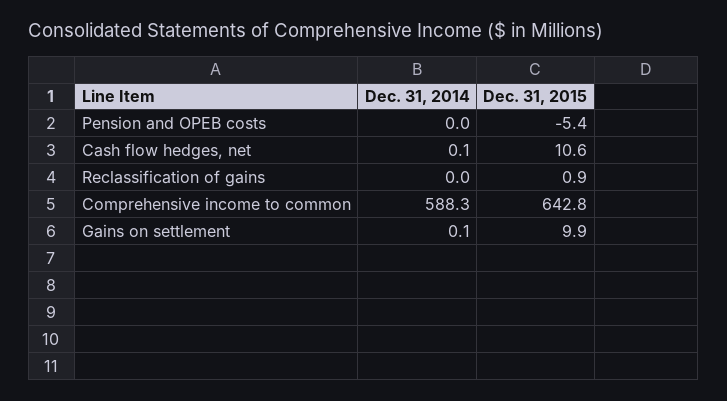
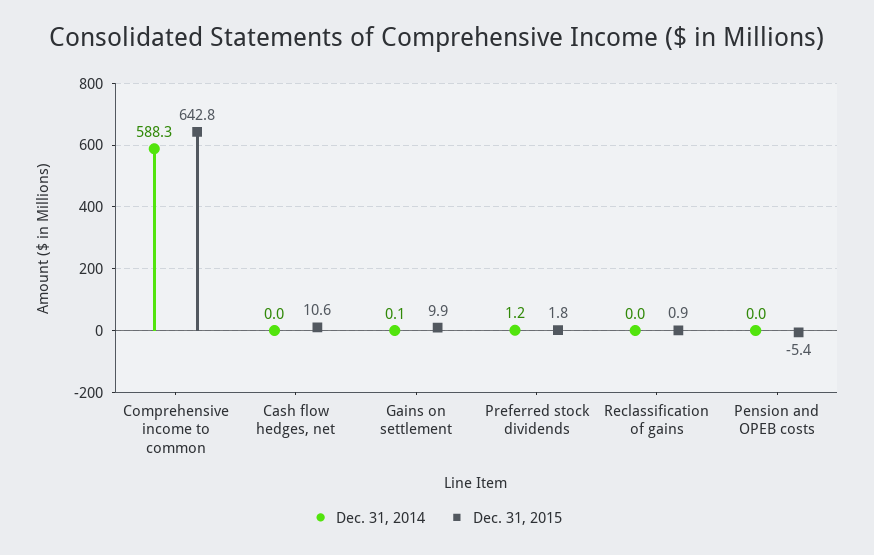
  {
    "Dec. 31, 2014": {
      "Pension and OPEB costs": 0,
-     "Cash flow hedges, net": 0.1,
+     "Cash flow hedges, net": 0,
      "Reclassification of gains": 0,
      "Comprehensive income to common": 588.3,
-     "Gains on settlement": 0.1
+     "Gains on settlement": 0.1,
+     "Preferred stock dividends": 1.2
    },
    "Dec. 31, 2015": {
      "Pension and OPEB costs": -5.4,
      "Cash flow hedges, net": 10.6,
      "Reclassification of gains": 0.9,
      "Comprehensive income to common": 642.8,
-     "Gains on settlement": 9.9
+     "Gains on settlement": 9.9,
+     "Preferred stock dividends": 1.8
    }
  }

